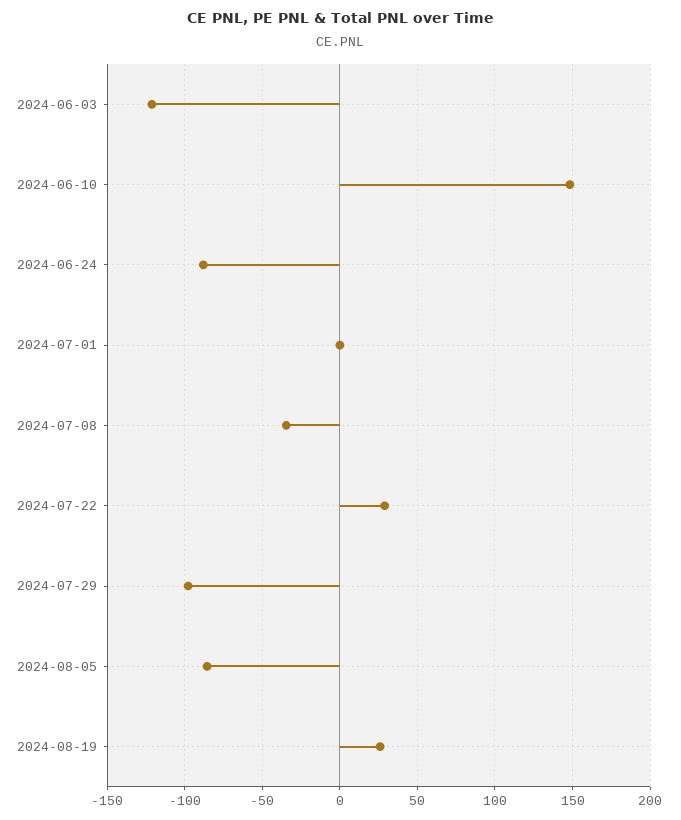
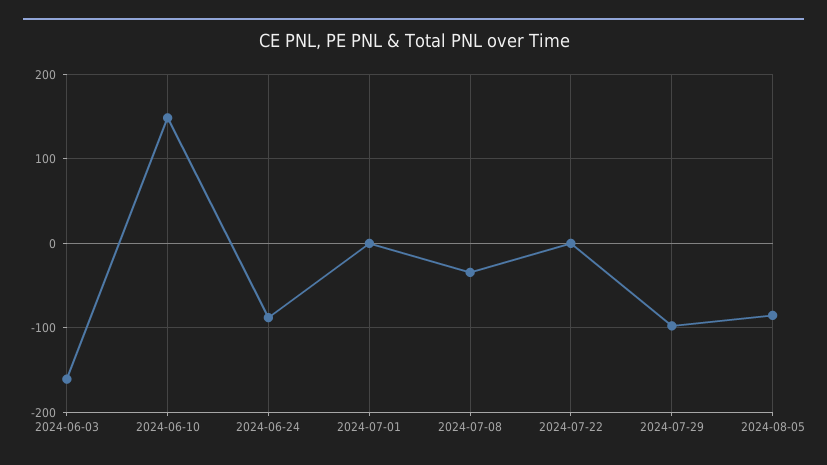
  {
-   "2024-06-03": -120,
+   "2024-06-03": -160,
    "2024-06-10": 150,
    "2024-06-24": -90,
    "2024-07-01": 0,
    "2024-07-08": -35,
-   "2024-07-22": 30,
+   "2024-07-22": 0,
    "2024-07-29": -100,
-   "2024-08-05": -85,
+   "2024-08-05": -85
-   "2024-08-19": 25
  }

